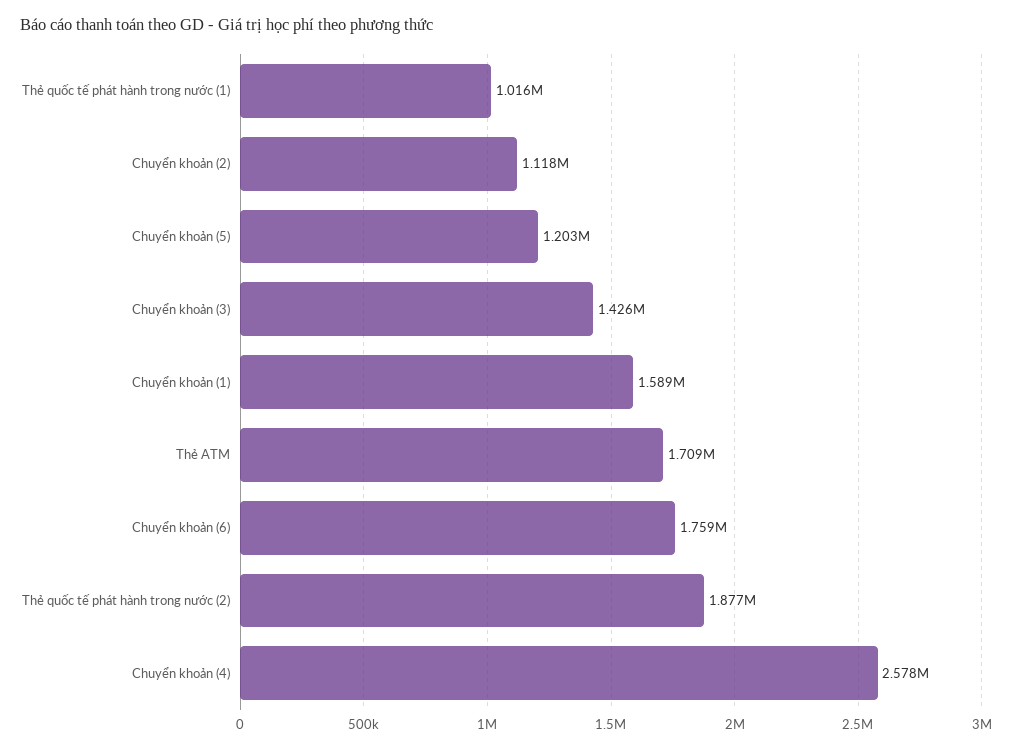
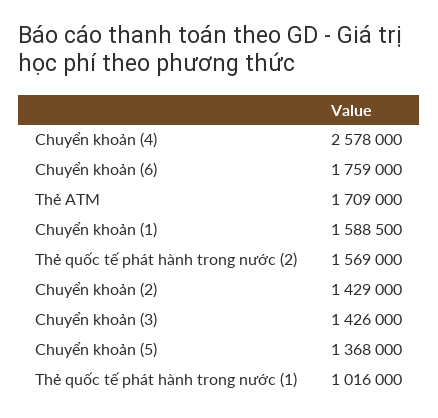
  {
    "Thẻ quốc tế phát hành trong nước (1)": 1016000,
-   "Chuyển khoản (2)": 1118000,
+   "Chuyển khoản (2)": 1429000,
-   "Chuyển khoản (5)": 1203000,
+   "Chuyển khoản (5)": 1368000,
    "Chuyển khoản (3)": 1426000,
    "Chuyển khoản (1)": 1588500,
    "Thẻ ATM": 1709000,
    "Chuyển khoản (6)": 1759000,
-   "Thẻ quốc tế phát hành trong nước (2)": 1877000,
+   "Thẻ quốc tế phát hành trong nước (2)": 1569000,
    "Chuyển khoản (4)": 2578000
  }

